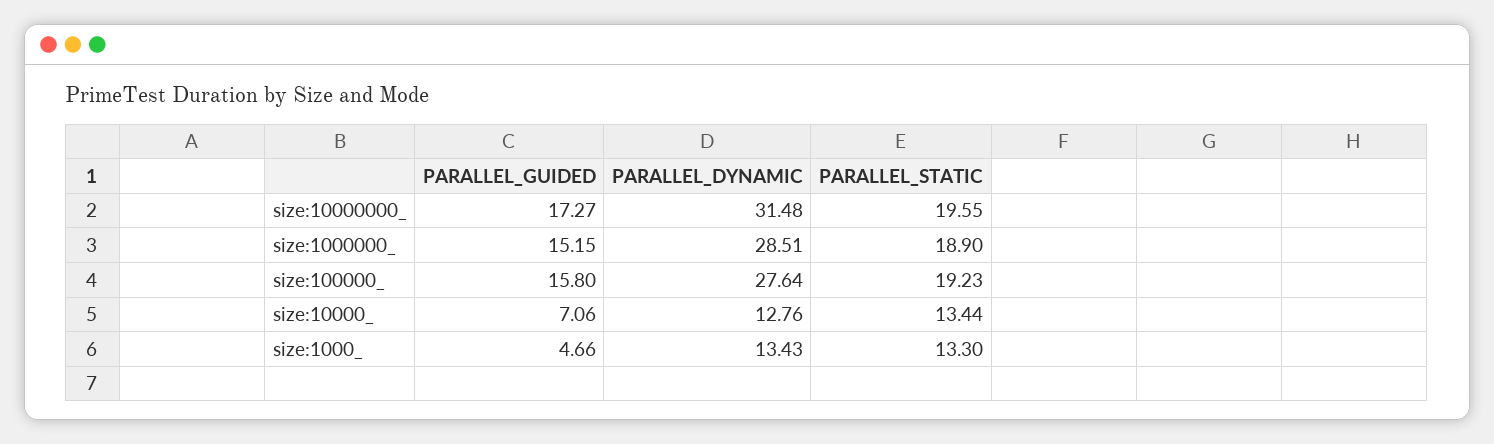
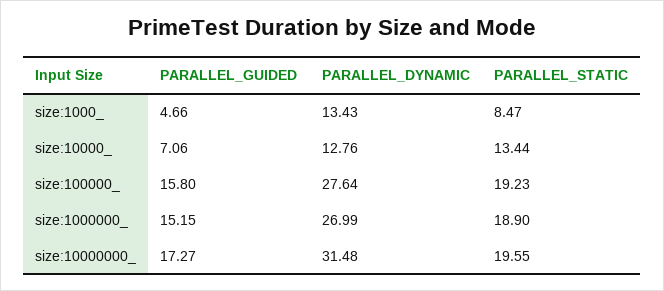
  {
    "PARALLEL_GUIDED": {
      "size:10000000_": 17.27,
      "size:1000000_": 15.15,
      "size:100000_": 15.8,
      "size:10000_": 7.06,
      "size:1000_": 4.66
    },
    "PARALLEL_DYNAMIC": {
      "size:10000000_": 31.48,
-     "size:1000000_": 28.51,
+     "size:1000000_": 26.99,
      "size:100000_": 27.64,
      "size:10000_": 12.76,
      "size:1000_": 13.43
    },
    "PARALLEL_STATIC": {
      "size:10000000_": 19.55,
      "size:1000000_": 18.9,
      "size:100000_": 19.23,
      "size:10000_": 13.44,
-     "size:1000_": 13.3
+     "size:1000_": 8.47
    }
  }

